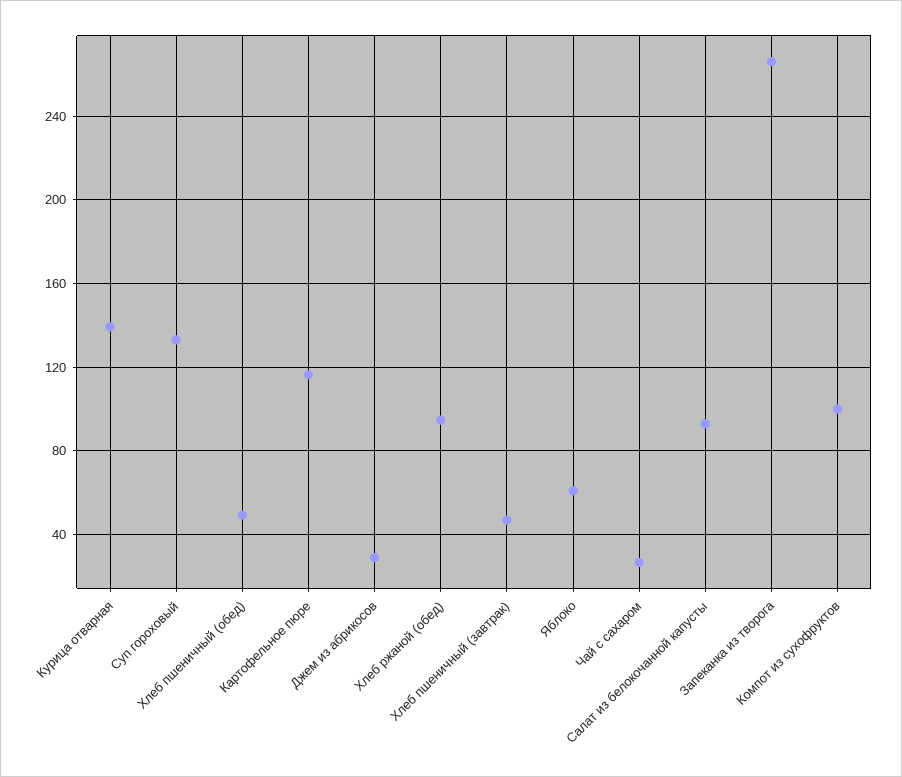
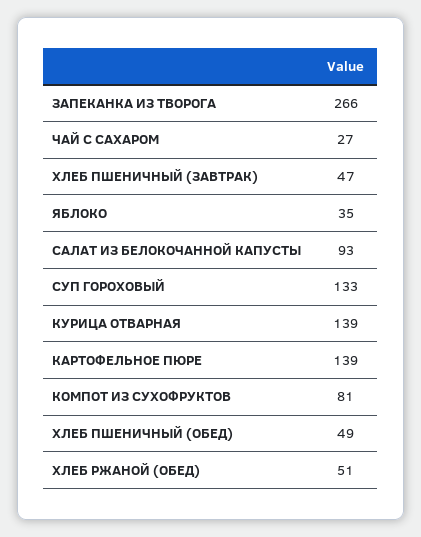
  {
    "Курица отварная": 139,
    "Суп гороховый": 133,
    "Хлеб пшеничный (обед)": 49,
-   "Картофельное пюре": 115,
+   "Картофельное пюре": 139,
-   "Джем из абрикосов": 30,
-   "Хлеб ржаной (обед)": 95,
+   "Хлеб ржаной (обед)": 51,
    "Хлеб пшеничный (завтрак)": 47,
-   "Яблоко": 60,
+   "Яблоко": 35,
    "Чай с сахаром": 27,
    "Салат из белокочанной капусты": 93,
    "Запеканка из творога": 266,
-   "Компот из сухофруктов": 100
+   "Компот из сухофруктов": 81
  }

